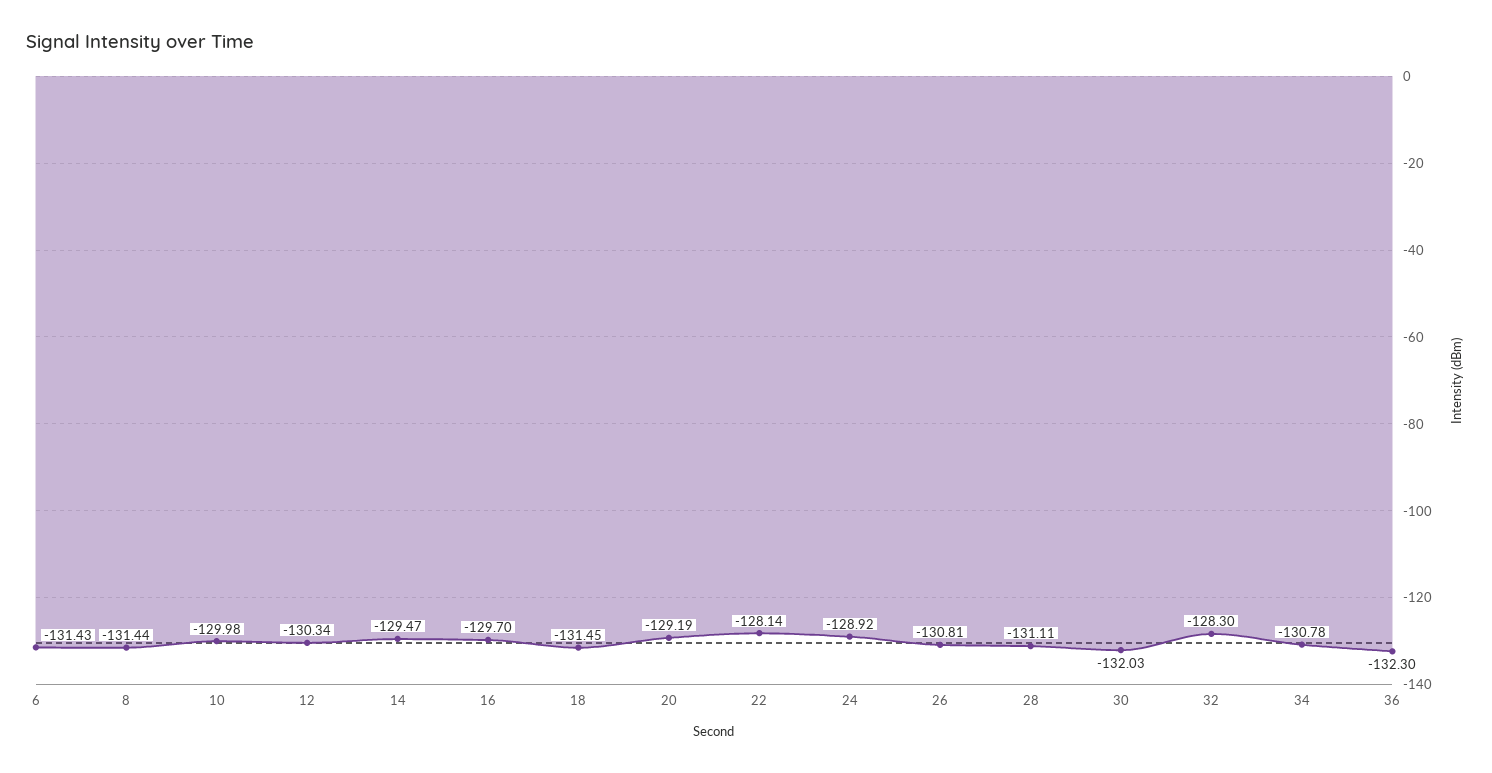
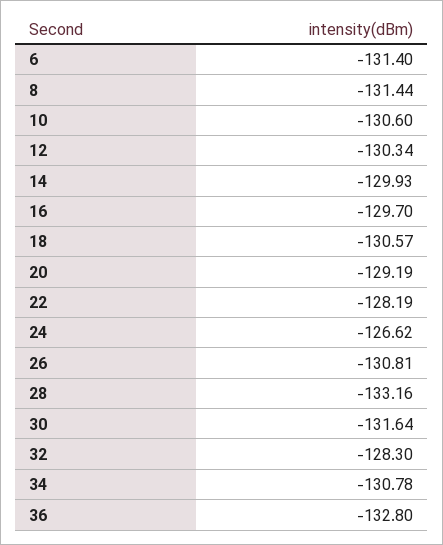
  {
-   "6": -131.43,
+   "6": -131.4,
    "8": -131.44,
-   "10": -129.98,
+   "10": -130.6,
    "12": -130.34,
-   "14": -129.47,
+   "14": -129.93,
    "16": -129.7,
-   "18": -131.45,
+   "18": -130.57,
    "20": -129.19,
-   "22": -128.14,
+   "22": -128.19,
-   "24": -128.92,
+   "24": -126.62,
    "26": -130.81,
-   "28": -131.11,
+   "28": -133.16,
-   "30": -132.03,
+   "30": -131.64,
    "32": -128.3,
    "34": -130.78,
-   "36": -132.3
+   "36": -132.8
  }

